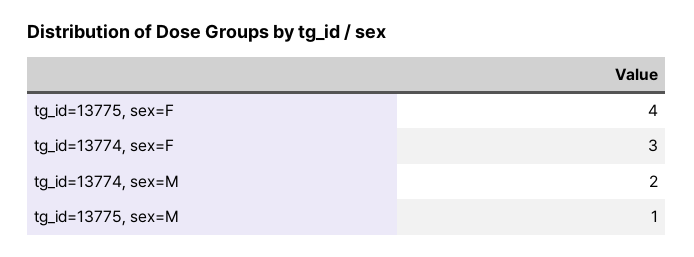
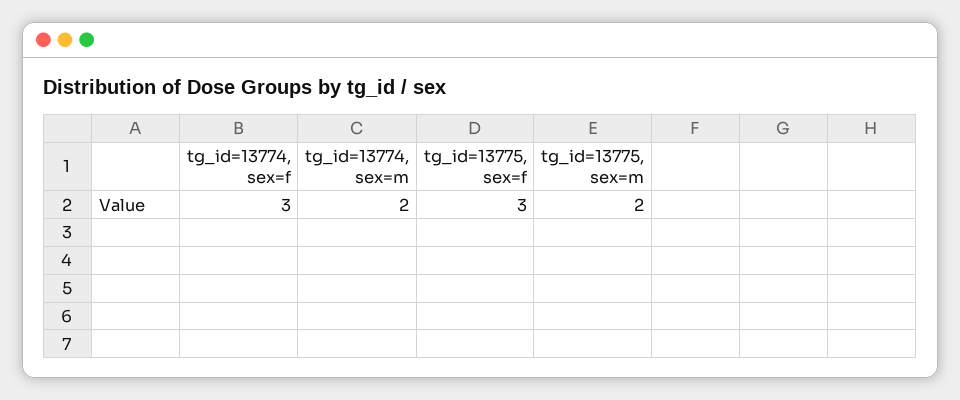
  {
-   "tg_id=13775, sex=F": 4,
+   "tg_id=13775, sex=F": 3,
    "tg_id=13774, sex=F": 3,
    "tg_id=13774, sex=M": 2,
-   "tg_id=13775, sex=M": 1
+   "tg_id=13775, sex=M": 2
  }

